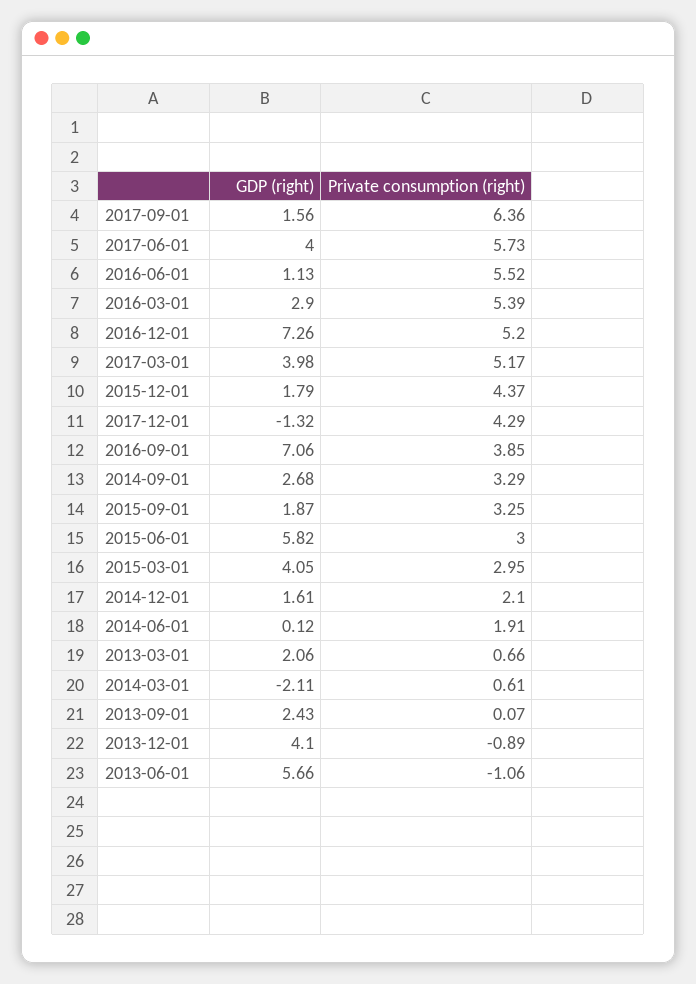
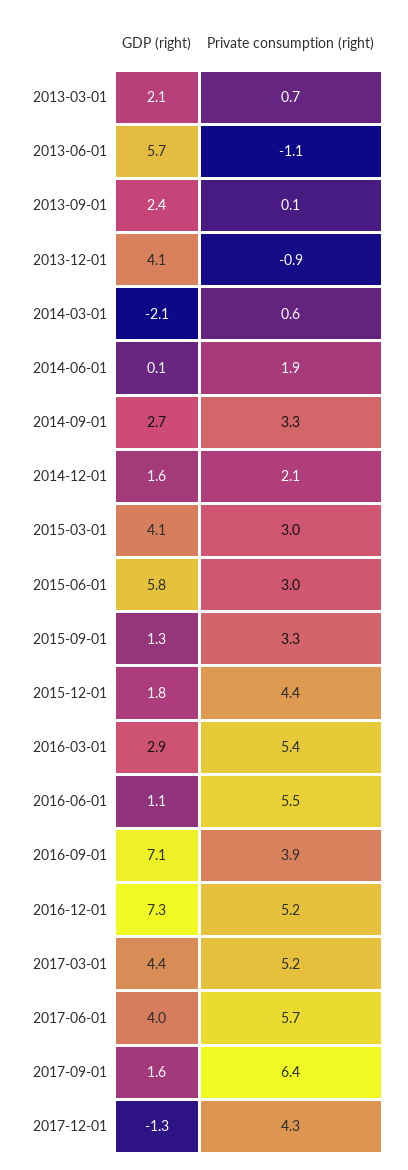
  {
    "GDP (right)": {
      "2017-09-01": 1.56,
      "2017-06-01": 4,
      "2016-06-01": 1.13,
      "2016-03-01": 2.9,
      "2016-12-01": 7.26,
-     "2017-03-01": 3.98,
+     "2017-03-01": 4.4,
      "2015-12-01": 1.79,
      "2017-12-01": -1.32,
      "2016-09-01": 7.06,
      "2014-09-01": 2.68,
-     "2015-09-01": 1.87,
+     "2015-09-01": 1.3,
      "2015-06-01": 5.82,
      "2015-03-01": 4.05,
      "2014-12-01": 1.61,
      "2014-06-01": 0.12,
      "2013-03-01": 2.06,
      "2014-03-01": -2.11,
      "2013-09-01": 2.43,
      "2013-12-01": 4.1,
      "2013-06-01": 5.66
    },
    "Private consumption (right)": {
      "2017-09-01": 6.36,
      "2017-06-01": 5.73,
      "2016-06-01": 5.52,
      "2016-03-01": 5.39,
      "2016-12-01": 5.2,
      "2017-03-01": 5.17,
      "2015-12-01": 4.37,
      "2017-12-01": 4.29,
      "2016-09-01": 3.85,
      "2014-09-01": 3.29,
      "2015-09-01": 3.25,
      "2015-06-01": 3,
      "2015-03-01": 2.95,
      "2014-12-01": 2.1,
      "2014-06-01": 1.91,
      "2013-03-01": 0.66,
      "2014-03-01": 0.61,
      "2013-09-01": 0.07,
      "2013-12-01": -0.89,
      "2013-06-01": -1.06
    }
  }

